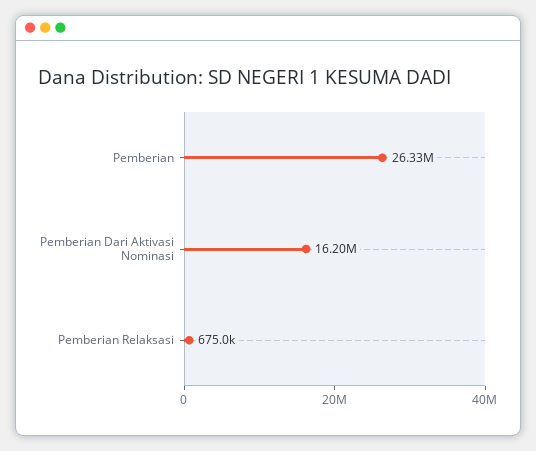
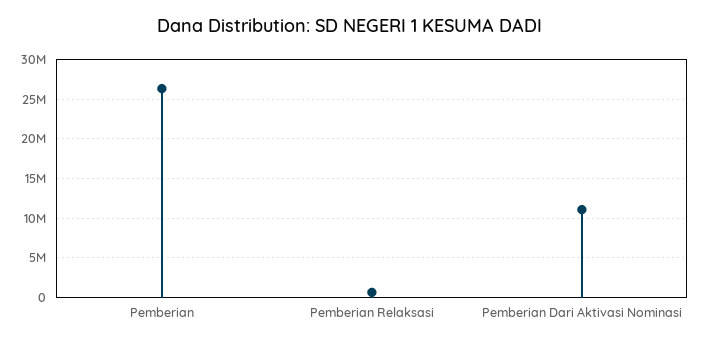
  {
    "Pemberian": 26330000,
-   "Pemberian Dari Aktivasi Nominasi": 16200000,
+   "Pemberian Dari Aktivasi Nominasi": 11000000,
    "Pemberian Relaksasi": 675000
  }

